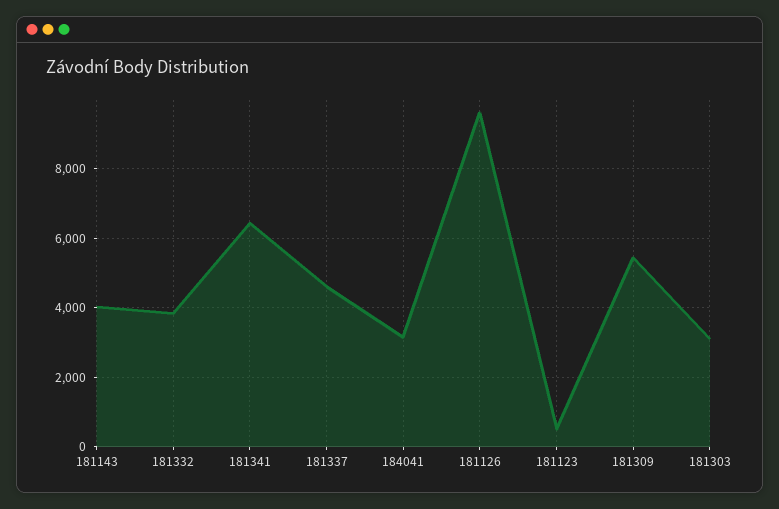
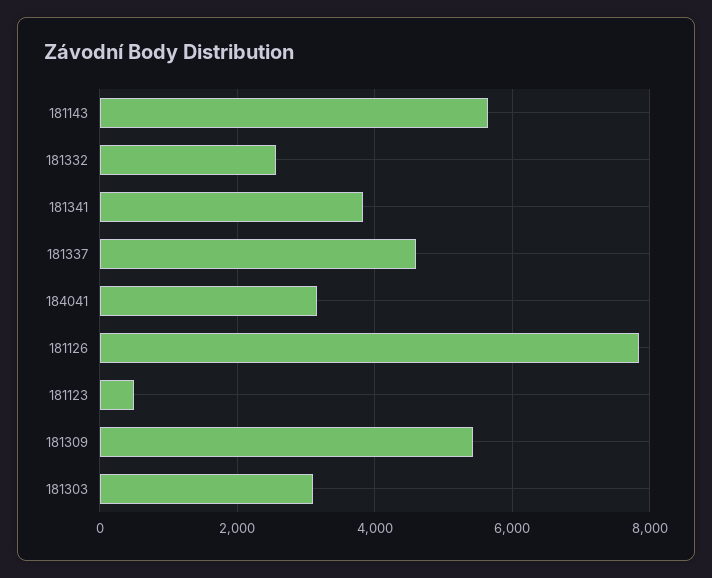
  {
-   "181143": 4000,
+   "181143": 5600,
-   "181332": 3800,
+   "181332": 2600,
-   "181341": 6400,
+   "181341": 3800,
    "181337": 4600,
    "184041": 3200,
-   "181126": 9600,
+   "181126": 7800,
    "181123": 400,
    "181309": 5400,
    "181303": 3200
  }

